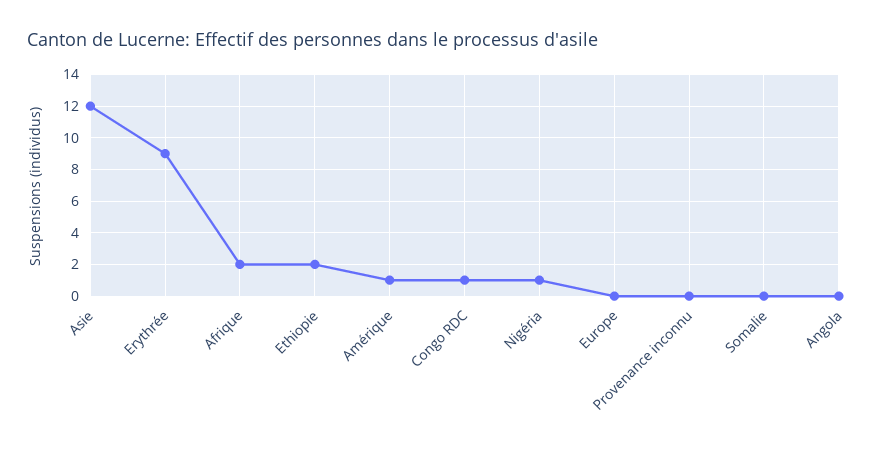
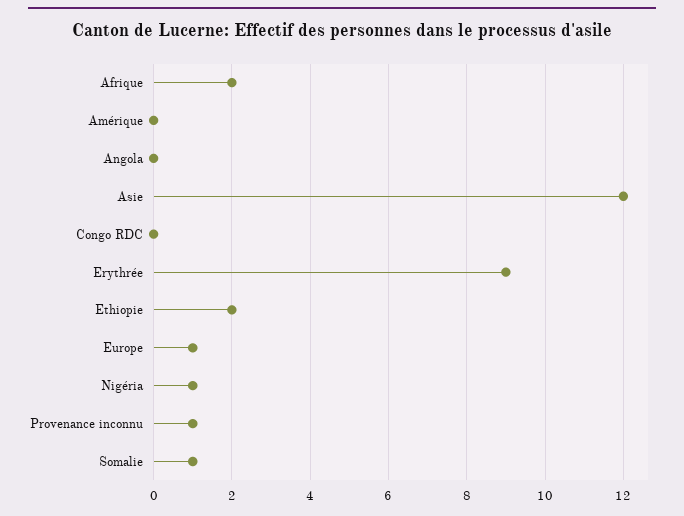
  {
    "Asie": 12,
    "Erythrée": 9,
    "Afrique": 2,
    "Ethiopie": 2,
-   "Amérique": 1,
+   "Amérique": 0,
-   "Congo RDC": 1,
+   "Congo RDC": 0,
    "Nigéria": 1,
-   "Europe": 0,
+   "Europe": 1,
-   "Provenance inconnu": 0,
+   "Provenance inconnu": 1,
-   "Somalie": 0,
+   "Somalie": 1,
    "Angola": 0
  }

